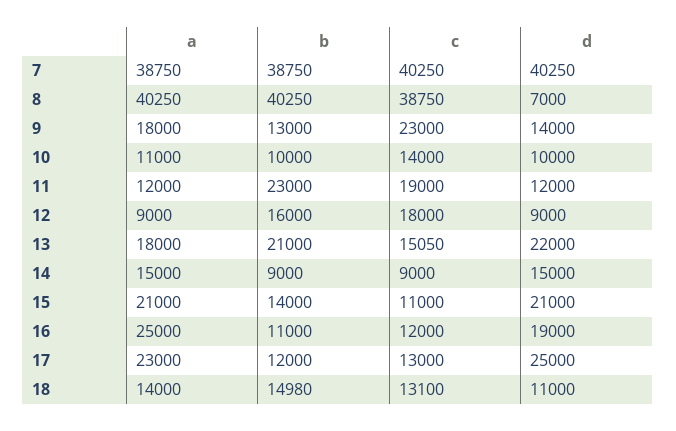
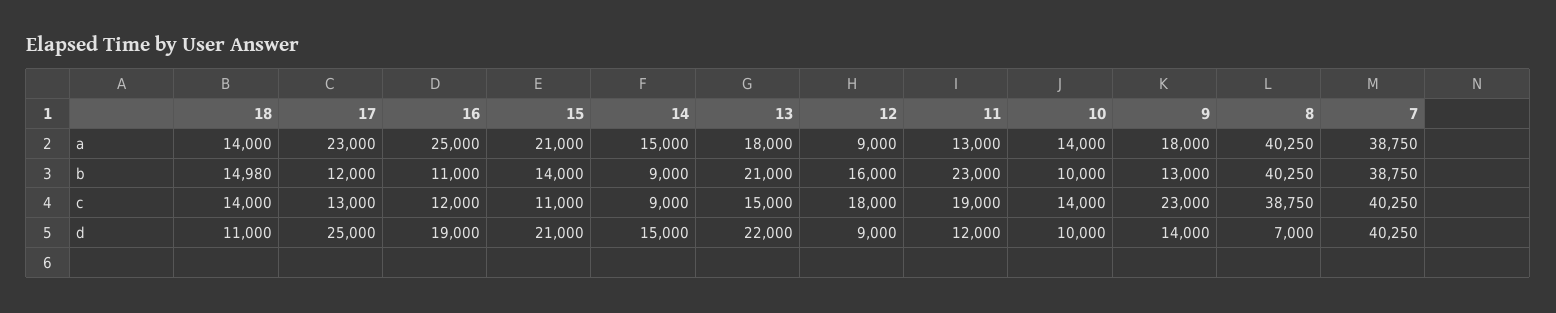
  {
    "a": {
      "7": 38750,
      "8": 40250,
      "9": 18000,
-     "10": 11000,
+     "10": 14000,
-     "11": 12000,
+     "11": 13000,
      "12": 9000,
      "13": 18000,
      "14": 15000,
      "15": 21000,
      "16": 25000,
      "17": 23000,
      "18": 14000
    },
    "b": {
      "7": 38750,
      "8": 40250,
      "9": 13000,
      "10": 10000,
      "11": 23000,
      "12": 16000,
      "13": 21000,
      "14": 9000,
      "15": 14000,
      "16": 11000,
      "17": 12000,
      "18": 14980
    },
    "c": {
      "7": 40250,
      "8": 38750,
      "9": 23000,
      "10": 14000,
      "11": 19000,
      "12": 18000,
-     "13": 15050,
+     "13": 15000,
      "14": 9000,
      "15": 11000,
      "16": 12000,
      "17": 13000,
-     "18": 13100
+     "18": 14000
    },
    "d": {
      "7": 40250,
      "8": 7000,
      "9": 14000,
      "10": 10000,
      "11": 12000,
      "12": 9000,
      "13": 22000,
      "14": 15000,
      "15": 21000,
      "16": 19000,
      "17": 25000,
      "18": 11000
    }
  }

